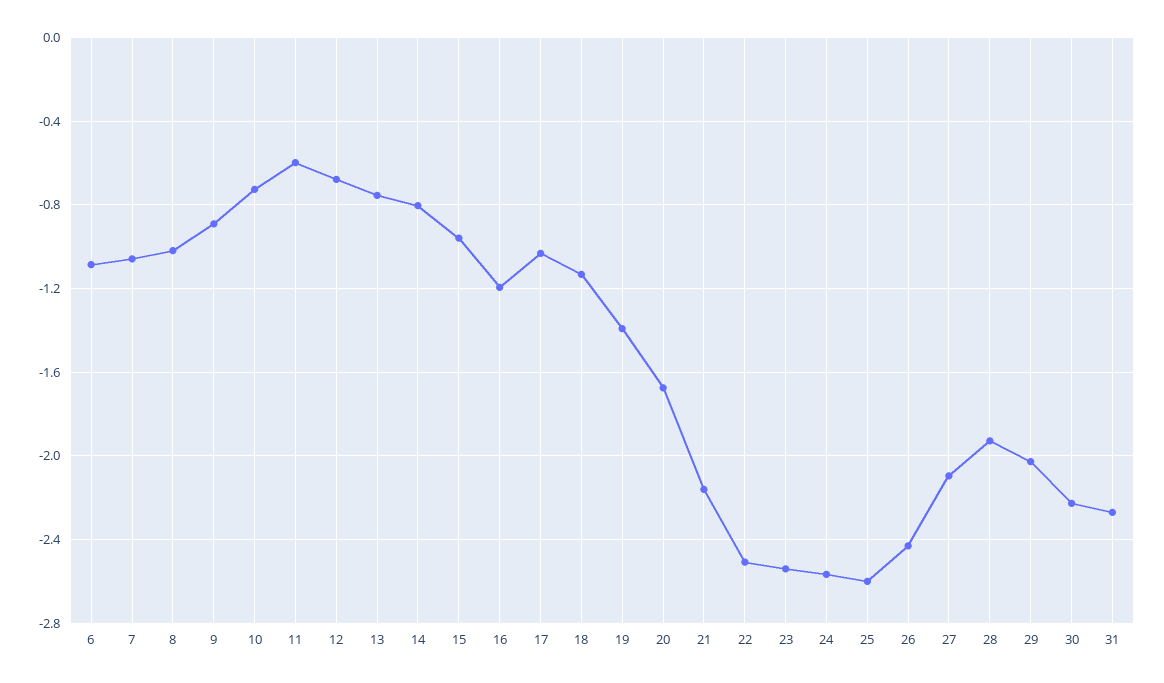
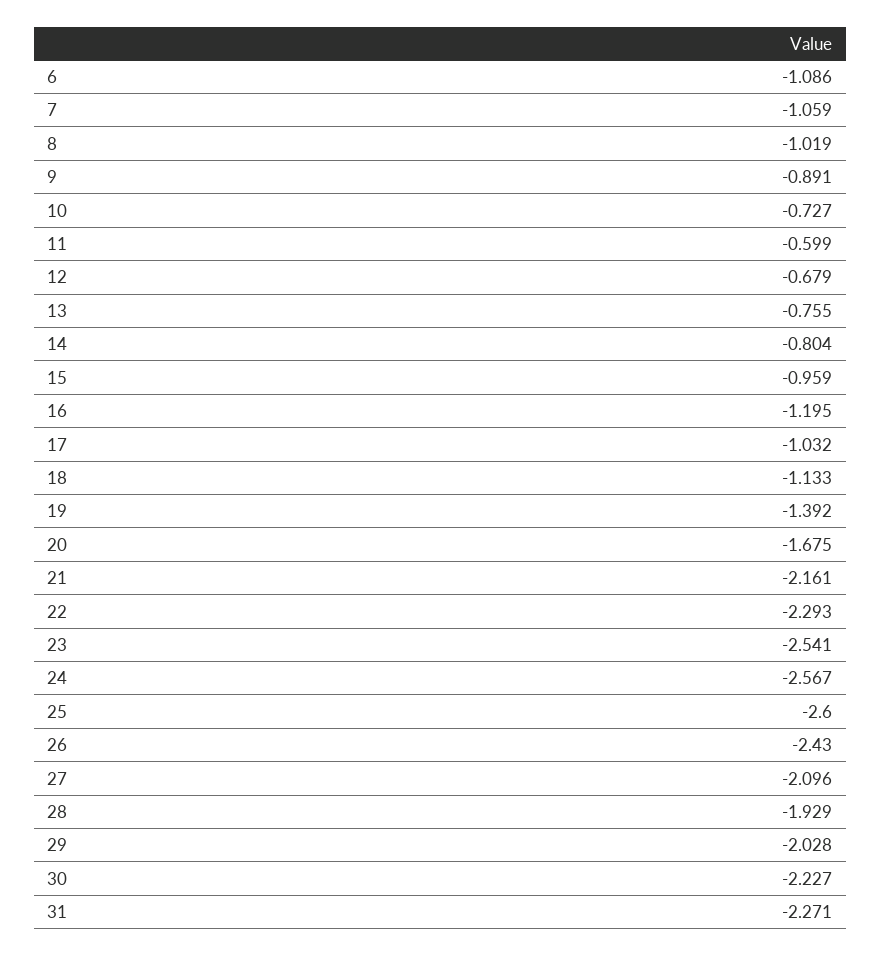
  {
    "6": -1.086,
    "7": -1.059,
    "8": -1.019,
    "9": -0.891,
    "10": -0.727,
    "11": -0.599,
    "12": -0.679,
    "13": -0.755,
    "14": -0.804,
    "15": -0.959,
    "16": -1.195,
    "17": -1.032,
    "18": -1.133,
    "19": -1.392,
    "20": -1.675,
    "21": -2.161,
-   "22": -2.5,
+   "22": -2.293,
    "23": -2.541,
    "24": -2.567,
    "25": -2.6,
    "26": -2.43,
    "27": -2.096,
    "28": -1.929,
    "29": -2.028,
    "30": -2.227,
    "31": -2.271
  }

